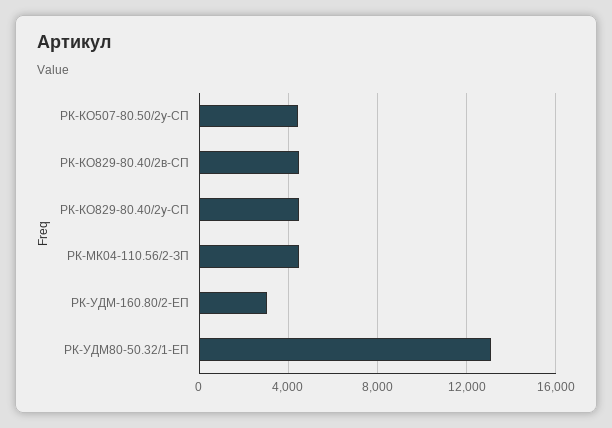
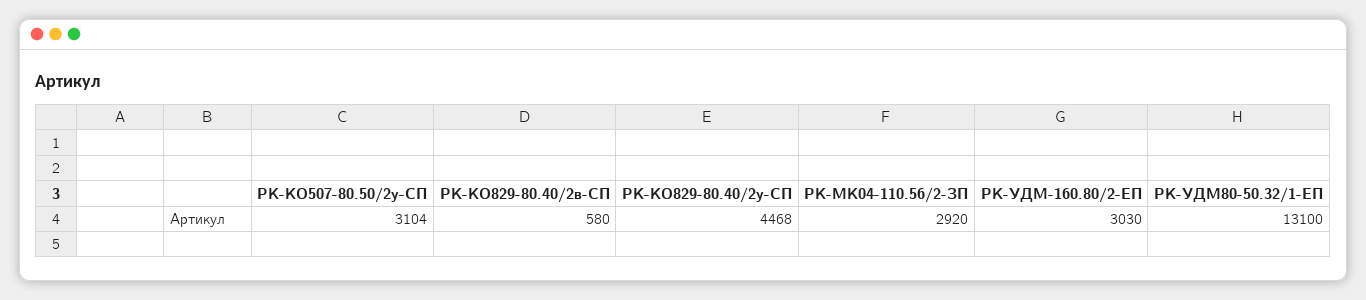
  {
-   "РК-КО507-80.50/2у-СП": 4500,
+   "РК-КО507-80.50/2у-СП": 3104,
-   "РК-КО829-80.40/2в-СП": 4500,
+   "РК-КО829-80.40/2в-СП": 580,
    "РК-КО829-80.40/2у-СП": 4468,
-   "РК-МК04-110.56/2-ЗП": 4500,
+   "РК-МК04-110.56/2-ЗП": 2920,
    "РК-УДМ-160.80/2-ЕП": 3030,
    "РК-УДМ80-50.32/1-ЕП": 13100
  }

